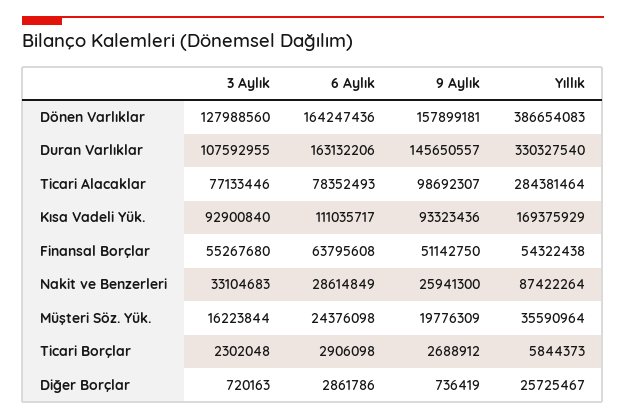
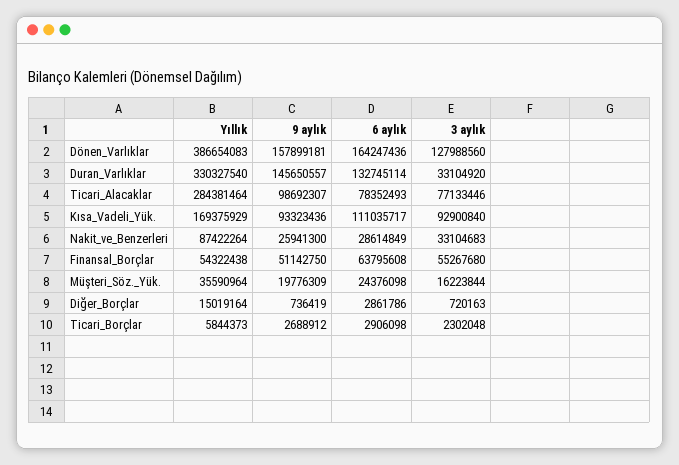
  {
    "3 Aylık": {
      "Dönen Varlıklar": 127988560,
-     "Duran Varlıklar": 107592955,
+     "Duran Varlıklar": 33104920,
      "Ticari Alacaklar": 77133446,
      "Kısa Vadeli Yük.": 92900840,
      "Finansal Borçlar": 55267680,
      "Nakit ve Benzerleri": 33104683,
      "Müşteri Söz. Yük.": 16223844,
      "Ticari Borçlar": 2302048,
      "Diğer Borçlar": 720163
    },
    "6 Aylık": {
      "Dönen Varlıklar": 164247436,
-     "Duran Varlıklar": 163132206,
+     "Duran Varlıklar": 132745114,
      "Ticari Alacaklar": 78352493,
      "Kısa Vadeli Yük.": 111035717,
      "Finansal Borçlar": 63795608,
      "Nakit ve Benzerleri": 28614849,
      "Müşteri Söz. Yük.": 24376098,
      "Ticari Borçlar": 2906098,
      "Diğer Borçlar": 2861786
    },
    "9 Aylık": {
      "Dönen Varlıklar": 157899181,
      "Duran Varlıklar": 145650557,
      "Ticari Alacaklar": 98692307,
      "Kısa Vadeli Yük.": 93323436,
      "Finansal Borçlar": 51142750,
      "Nakit ve Benzerleri": 25941300,
      "Müşteri Söz. Yük.": 19776309,
      "Ticari Borçlar": 2688912,
      "Diğer Borçlar": 736419
    },
    "Yıllık": {
      "Dönen Varlıklar": 386654083,
      "Duran Varlıklar": 330327540,
      "Ticari Alacaklar": 284381464,
      "Kısa Vadeli Yük.": 169375929,
      "Finansal Borçlar": 54322438,
      "Nakit ve Benzerleri": 87422264,
      "Müşteri Söz. Yük.": 35590964,
      "Ticari Borçlar": 5844373,
-     "Diğer Borçlar": 25725467
+     "Diğer Borçlar": 15019164
    }
  }

